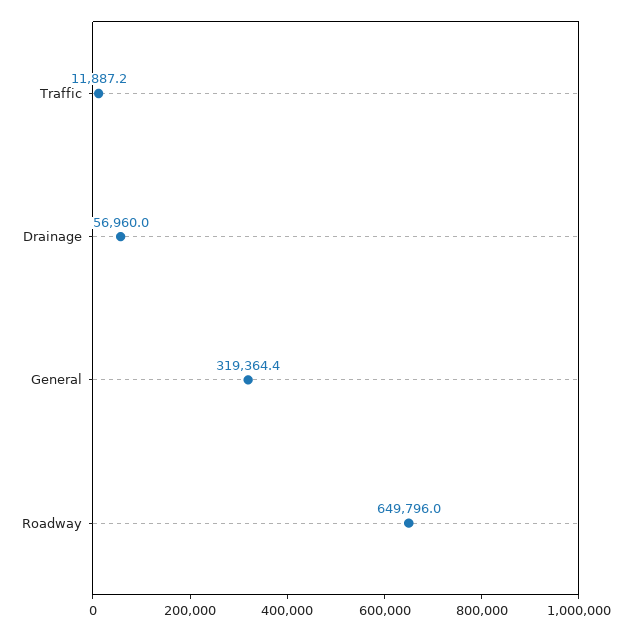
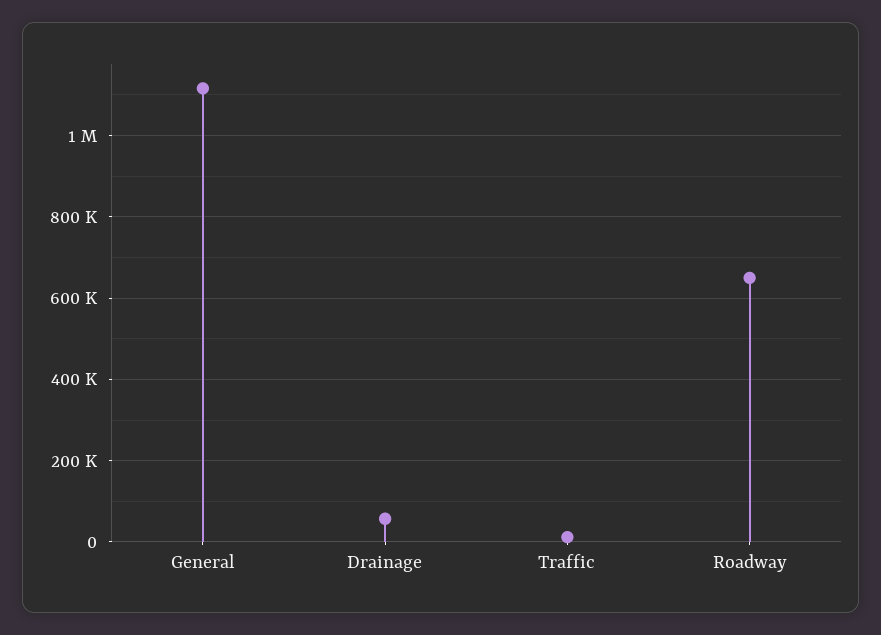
  {
    "Traffic": 11887.2,
    "Drainage": 56960,
-   "General": 319364.4,
+   "General": 1120000,
    "Roadway": 649796
  }

